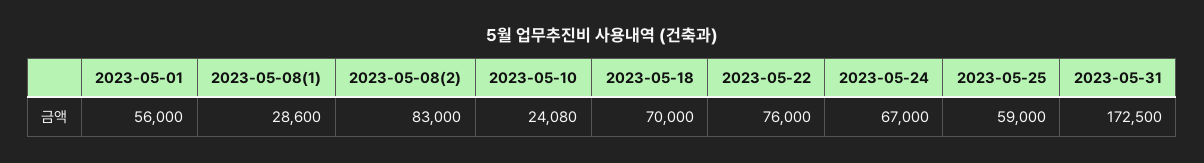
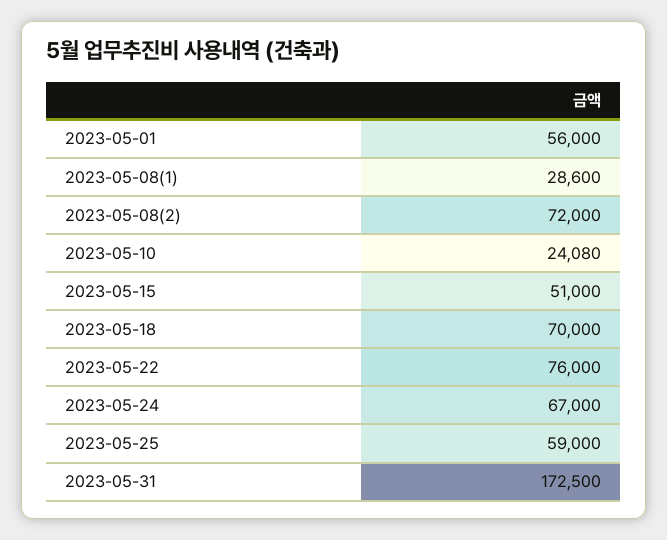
  {
    "2023-05-01": 56000,
    "2023-05-08(1)": 28600,
-   "2023-05-08(2)": 83000,
+   "2023-05-08(2)": 72000,
    "2023-05-10": 24080,
    "2023-05-18": 70000,
    "2023-05-22": 76000,
    "2023-05-24": 67000,
    "2023-05-25": 59000,
-   "2023-05-31": 172500
+   "2023-05-31": 172500,
+   "2023-05-15": 51000
  }

